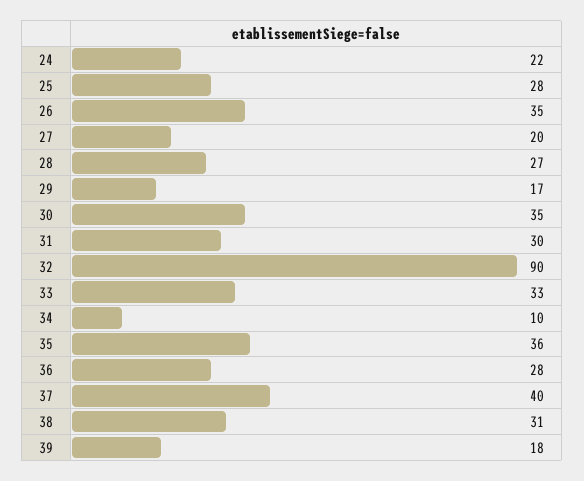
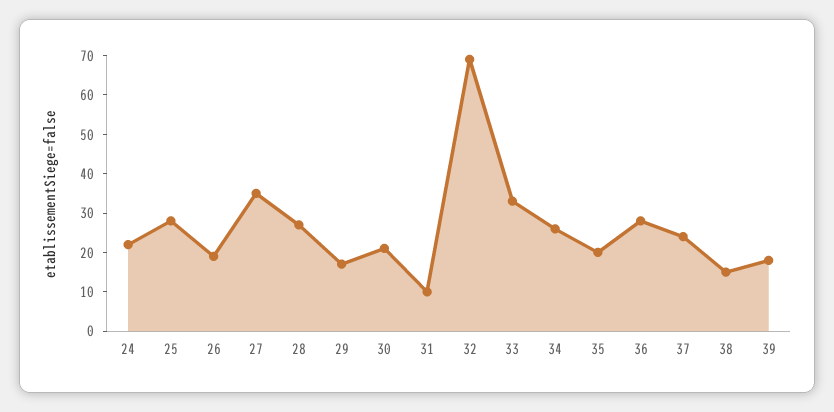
  {
    "24": 22,
    "25": 28,
-   "26": 35,
+   "26": 20,
-   "27": 20,
+   "27": 35,
    "28": 27,
    "29": 17,
-   "30": 35,
+   "30": 20,
-   "31": 30,
+   "31": 10,
-   "32": 90,
+   "32": 70,
    "33": 33,
-   "34": 10,
+   "34": 25,
-   "35": 36,
+   "35": 20,
    "36": 28,
-   "37": 40,
+   "37": 25,
-   "38": 31,
+   "38": 15,
    "39": 18
  }

